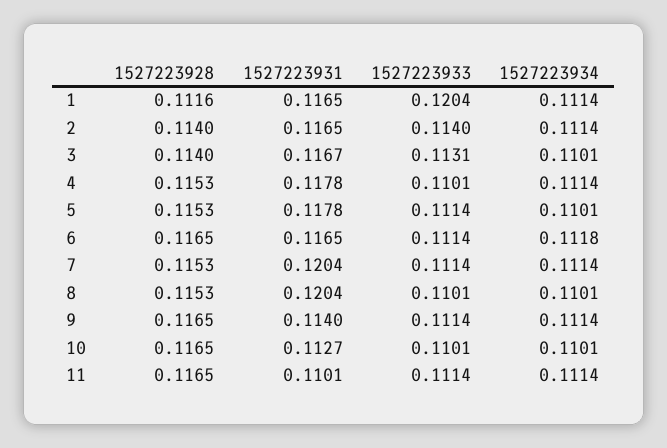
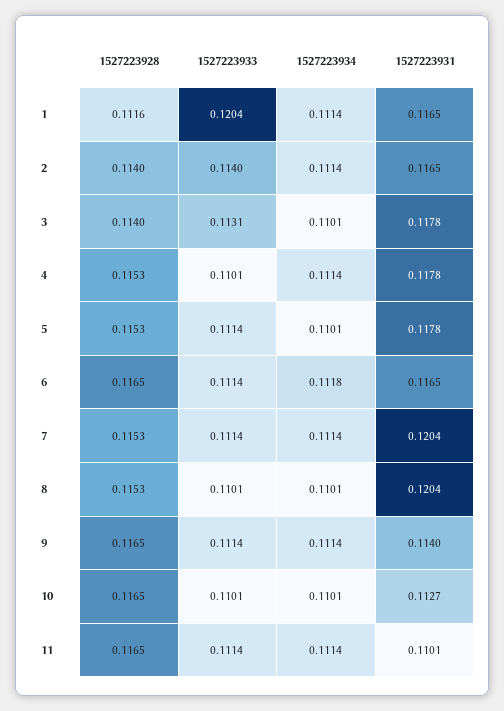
  {
    "1527223928": {
      "1": 0.1116,
      "2": 0.114,
      "3": 0.114,
      "4": 0.1153,
      "5": 0.1153,
      "6": 0.1165,
      "7": 0.1153,
      "8": 0.1153,
      "9": 0.1165,
      "10": 0.1165,
      "11": 0.1165
    },
    "1527223931": {
      "1": 0.1165,
      "2": 0.1165,
-     "3": 0.1167,
+     "3": 0.1178,
      "4": 0.1178,
      "5": 0.1178,
      "6": 0.1165,
      "7": 0.1204,
      "8": 0.1204,
      "9": 0.114,
      "10": 0.1127,
      "11": 0.1101
    },
    "1527223933": {
      "1": 0.1204,
      "2": 0.114,
      "3": 0.1131,
      "4": 0.1101,
      "5": 0.1114,
      "6": 0.1114,
      "7": 0.1114,
      "8": 0.1101,
      "9": 0.1114,
      "10": 0.1101,
      "11": 0.1114
    },
    "1527223934": {
      "1": 0.1114,
      "2": 0.1114,
      "3": 0.1101,
      "4": 0.1114,
      "5": 0.1101,
      "6": 0.1118,
      "7": 0.1114,
      "8": 0.1101,
      "9": 0.1114,
      "10": 0.1101,
      "11": 0.1114
    }
  }

